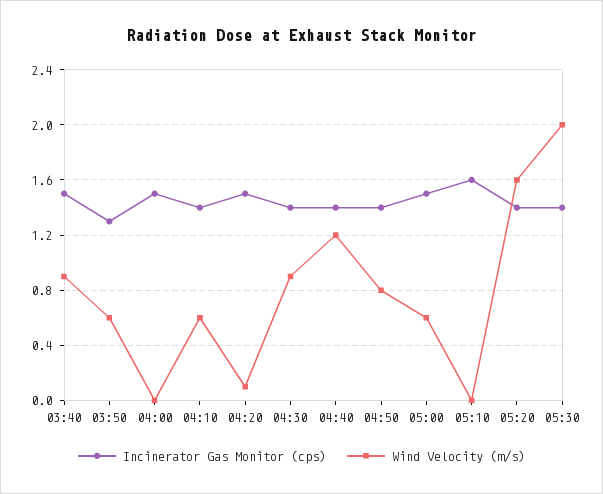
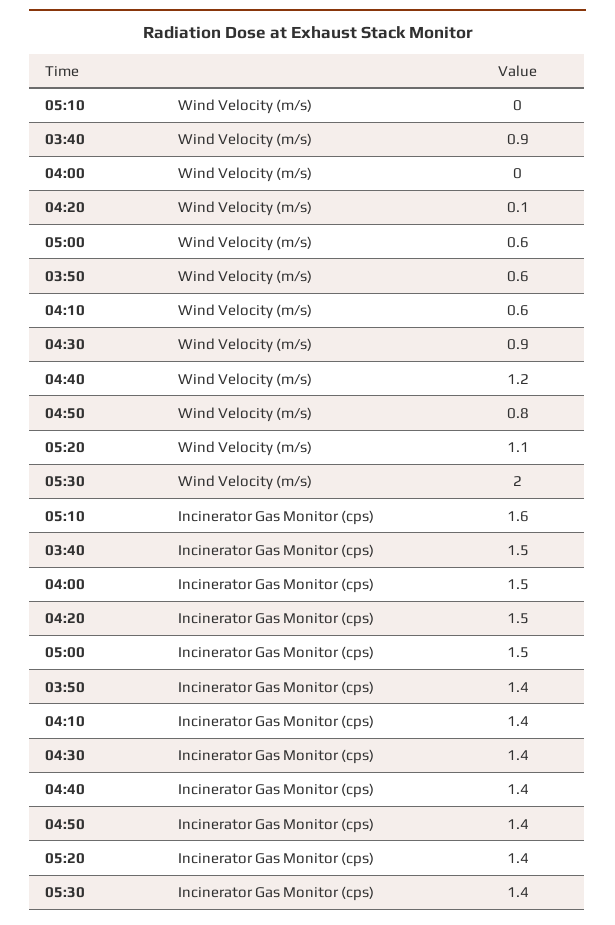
  {
    "Incinerator Gas Monitor (cps)": {
      "03:40": 1.5,
-     "03:50": 1.3,
+     "03:50": 1.4,
      "04:00": 1.5,
      "04:10": 1.4,
      "04:20": 1.5,
      "04:30": 1.4,
      "04:40": 1.4,
      "04:50": 1.4,
      "05:00": 1.5,
      "05:10": 1.6,
      "05:20": 1.4,
      "05:30": 1.4
    },
    "Wind Velocity (m/s)": {
      "03:40": 0.9,
      "03:50": 0.6,
      "04:00": 0,
      "04:10": 0.6,
      "04:20": 0.1,
      "04:30": 0.9,
      "04:40": 1.2,
      "04:50": 0.8,
      "05:00": 0.6,
      "05:10": 0,
-     "05:20": 1.6,
+     "05:20": 1.1,
      "05:30": 2
    }
  }

